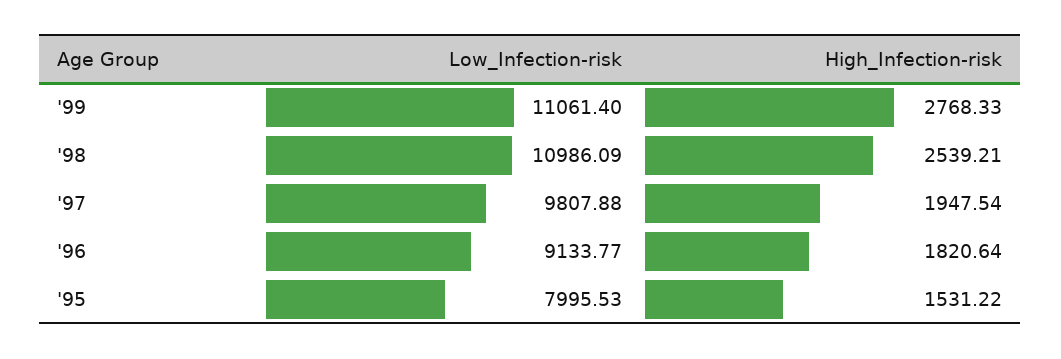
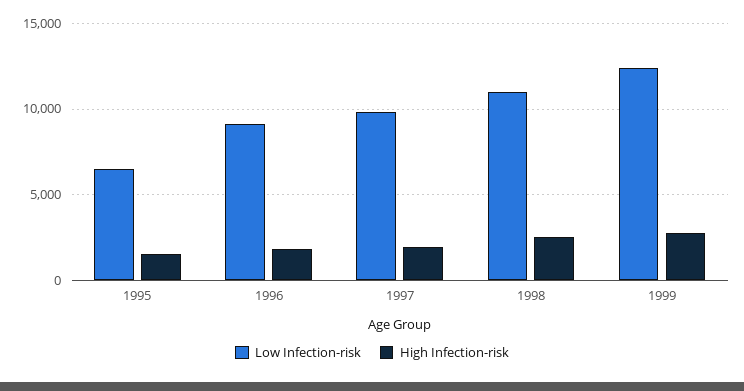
  {
    "Low_Infection-risk": {
-     "'99": 11061.4,
+     "'99": 12500,
      "'98": 10986.09,
      "'97": 9807.88,
      "'96": 9133.77,
-     "'95": 7995.53
+     "'95": 6500
    },
    "High_Infection-risk": {
      "'99": 2768.33,
      "'98": 2539.21,
      "'97": 1947.54,
      "'96": 1820.64,
      "'95": 1531.22
    }
  }

